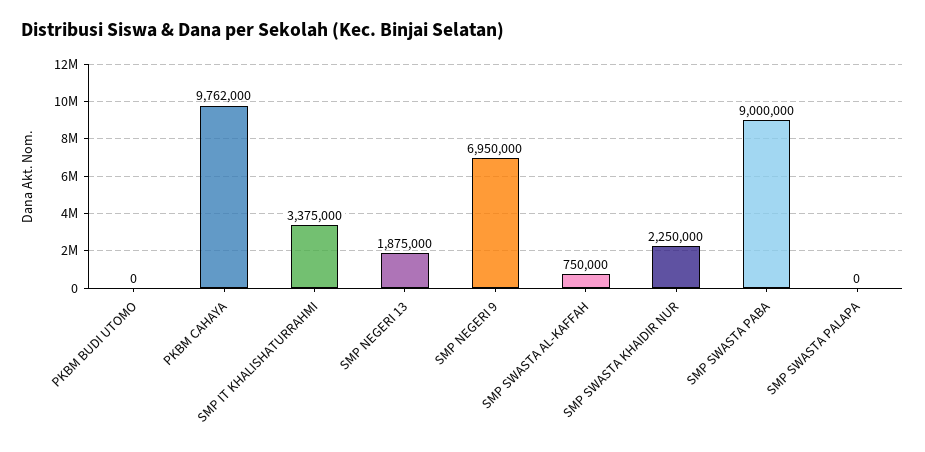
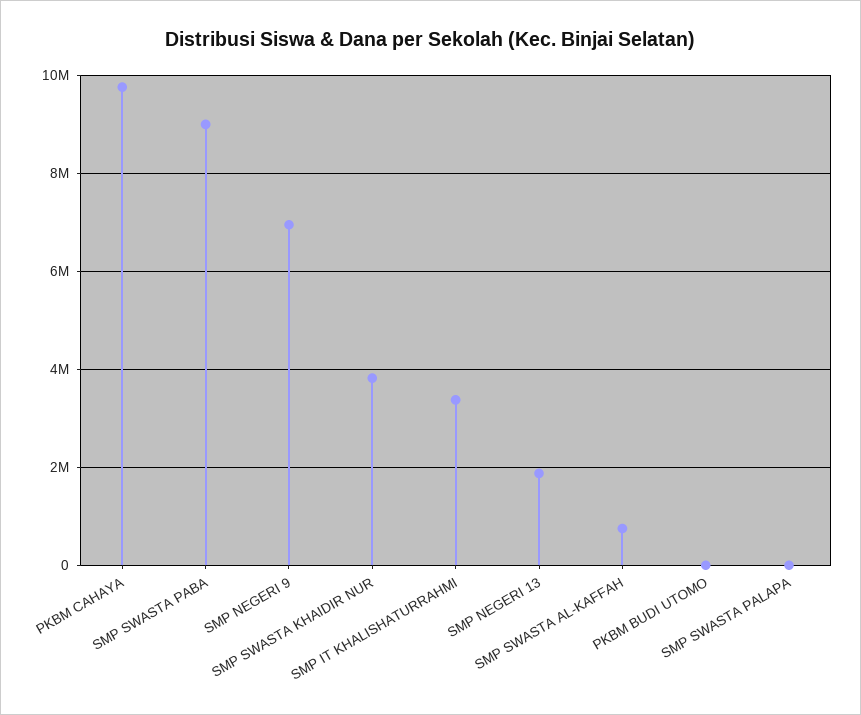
  {
    "PKBM BUDI UTOMO": 0,
    "PKBM CAHAYA": 9762000,
    "SMP IT KHALISHATURRAHMI": 3375000,
    "SMP NEGERI 13": 1875000,
    "SMP NEGERI 9": 6950000,
    "SMP SWASTA AL-KAFFAH": 750000,
-   "SMP SWASTA KHAIDIR NUR": 2250000,
+   "SMP SWASTA KHAIDIR NUR": 3800000,
    "SMP SWASTA PABA": 9000000,
    "SMP SWASTA PALAPA": 0
  }

